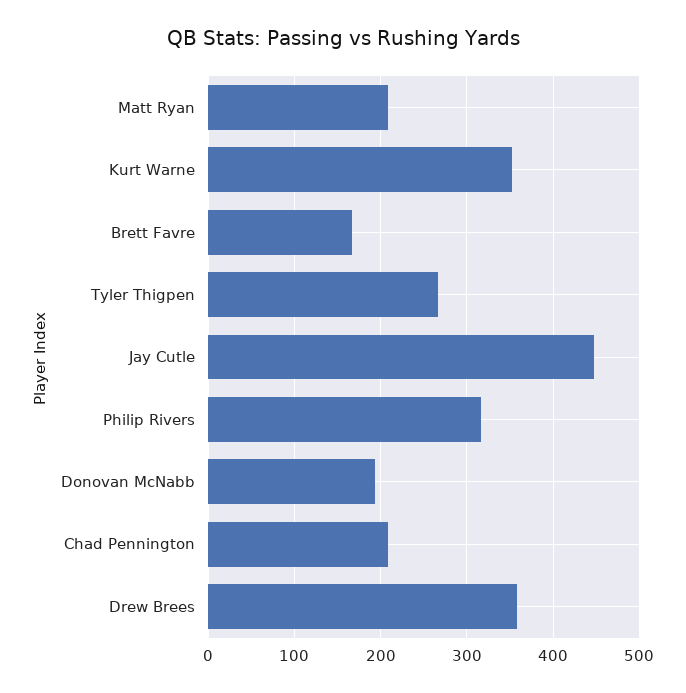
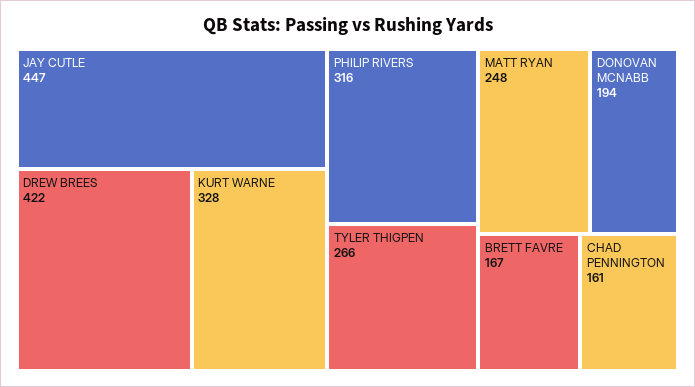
  {
-   "Matt Ryan": 210,
+   "Matt Ryan": 248,
-   "Kurt Warne": 350,
+   "Kurt Warne": 328,
    "Brett Favre": 167,
    "Tyler Thigpen": 266,
    "Jay Cutle": 447,
    "Philip Rivers": 316,
    "Donovan McNabb": 194,
-   "Chad Pennington": 210,
+   "Chad Pennington": 161,
-   "Drew Brees": 360
+   "Drew Brees": 422
  }

